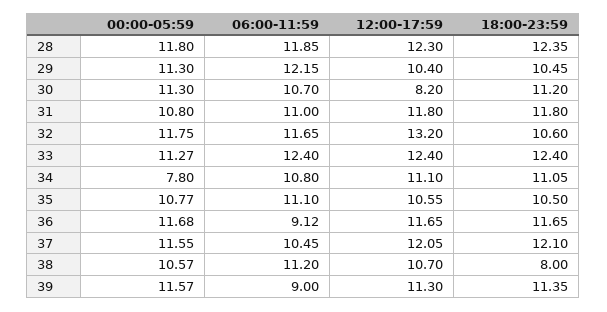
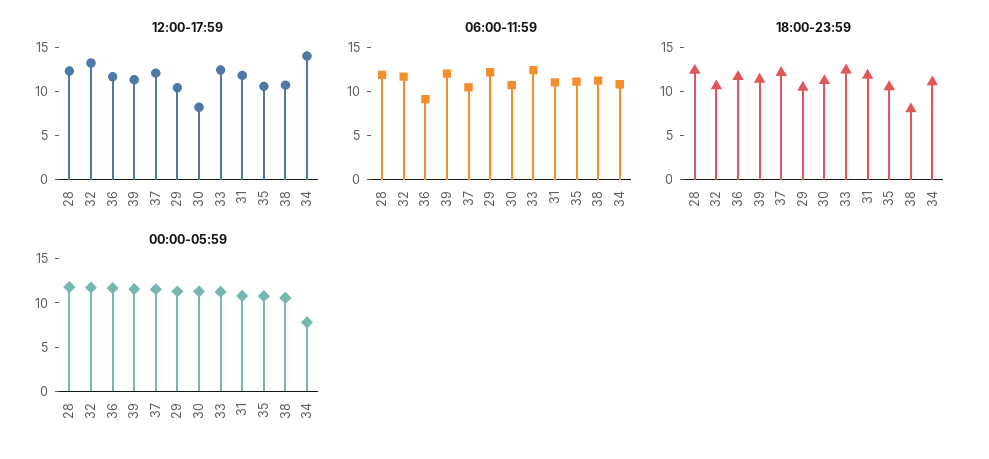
  {
    "00:00-05:59": {
      "28": 11.8,
      "29": 11.3,
      "30": 11.3,
      "31": 10.8,
      "32": 11.75,
      "33": 11.27,
      "34": 7.8,
      "35": 10.77,
      "36": 11.68,
      "37": 11.55,
      "38": 10.57,
      "39": 11.57
    },
    "06:00-11:59": {
      "28": 11.85,
      "29": 12.15,
      "30": 10.7,
      "31": 11,
      "32": 11.65,
      "33": 12.4,
      "34": 10.8,
      "35": 11.1,
      "36": 9.12,
      "37": 10.45,
      "38": 11.2,
-     "39": 9
+     "39": 12
    },
    "12:00-17:59": {
      "28": 12.3,
      "29": 10.4,
      "30": 8.2,
      "31": 11.8,
      "32": 13.2,
      "33": 12.4,
-     "34": 11.1,
+     "34": 14,
      "35": 10.55,
      "36": 11.65,
      "37": 12.05,
      "38": 10.7,
      "39": 11.3
    },
    "18:00-23:59": {
      "28": 12.35,
      "29": 10.45,
      "30": 11.2,
      "31": 11.8,
      "32": 10.6,
      "33": 12.4,
      "34": 11.05,
      "35": 10.5,
      "36": 11.65,
      "37": 12.1,
      "38": 8,
      "39": 11.35
    }
  }

